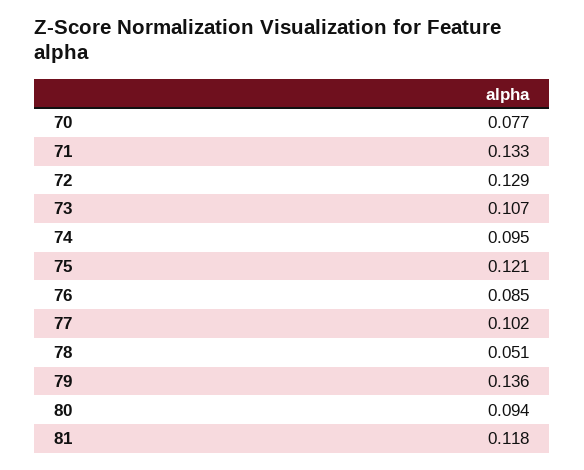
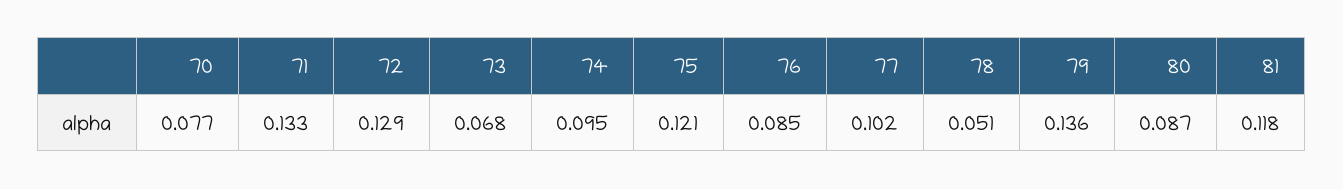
  {
    "70": 0.077,
    "71": 0.133,
    "72": 0.129,
-   "73": 0.107,
+   "73": 0.068,
    "74": 0.095,
    "75": 0.121,
    "76": 0.085,
    "77": 0.102,
    "78": 0.051,
    "79": 0.136,
-   "80": 0.094,
+   "80": 0.087,
    "81": 0.118
  }

